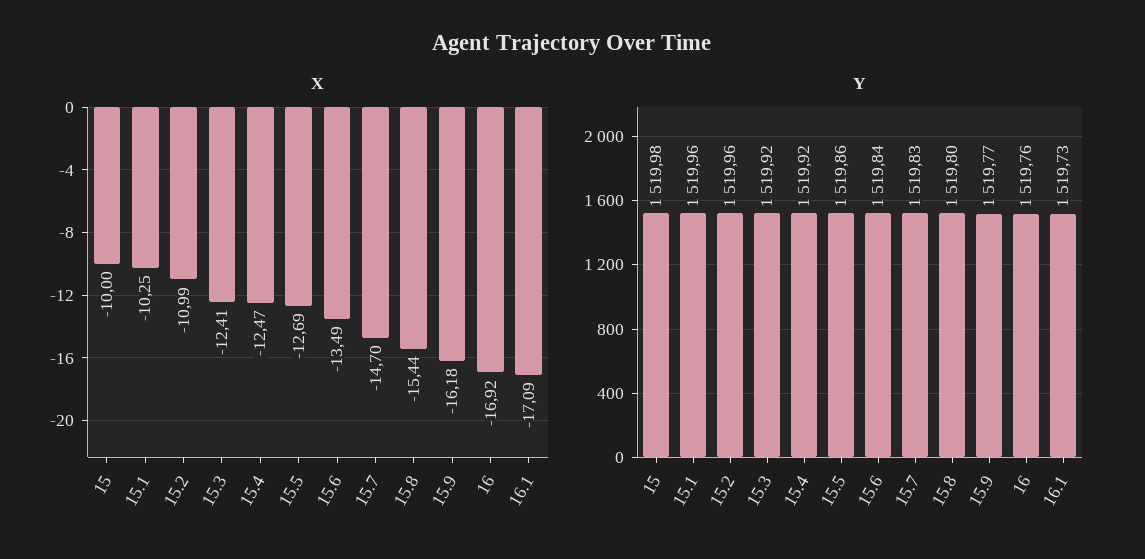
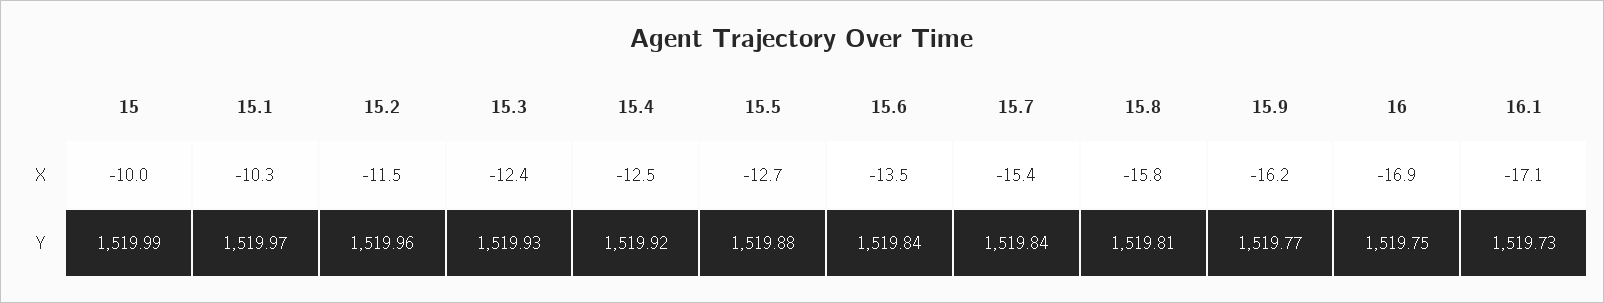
  {
    "X": {
      "15": -10,
      "15.1": -10.25,
-     "15.2": -10.99,
+     "15.2": -11.5,
      "15.3": -12.41,
      "15.4": -12.47,
      "15.5": -12.69,
      "15.6": -13.49,
-     "15.7": -14.7,
+     "15.7": -15.4,
-     "15.8": -15.44,
+     "15.8": -15.8,
      "15.9": -16.18,
      "16": -16.92,
      "16.1": -17.09
    },
    "Y": {
-     "15": 1519.98,
+     "15": 1519.99,
-     "15.1": 1519.96,
+     "15.1": 1519.97,
      "15.2": 1519.96,
-     "15.3": 1519.92,
+     "15.3": 1519.93,
      "15.4": 1519.92,
-     "15.5": 1519.86,
+     "15.5": 1519.88,
      "15.6": 1519.84,
-     "15.7": 1519.83,
+     "15.7": 1519.84,
-     "15.8": 1519.8,
+     "15.8": 1519.81,
      "15.9": 1519.77,
-     "16": 1519.76,
+     "16": 1519.75,
      "16.1": 1519.73
    }
  }

